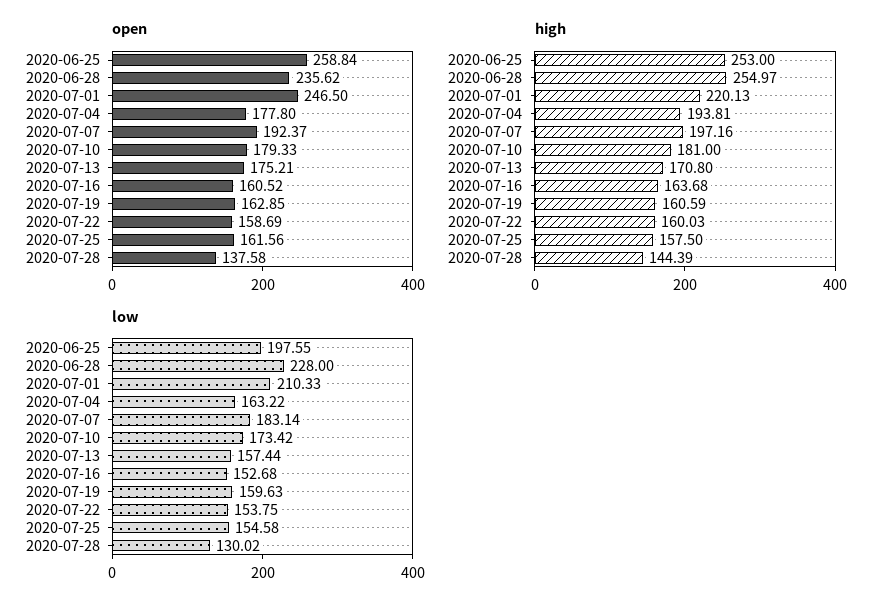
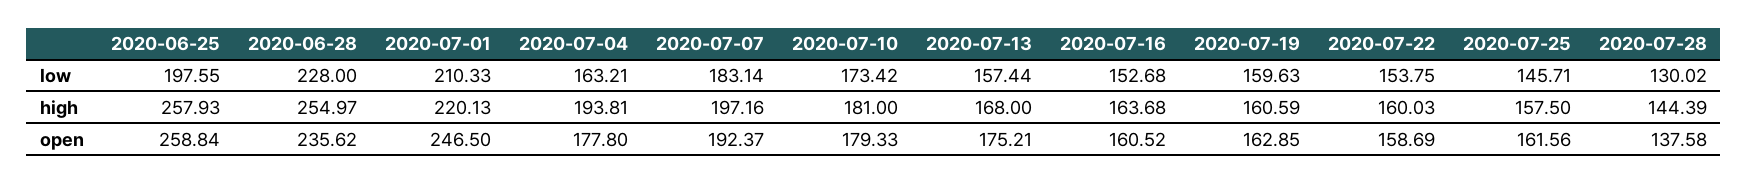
  {
    "open": {
      "2020-06-25": 258.84,
      "2020-06-28": 235.62,
      "2020-07-01": 246.5,
      "2020-07-04": 177.8,
      "2020-07-07": 192.37,
      "2020-07-10": 179.33,
      "2020-07-13": 175.21,
      "2020-07-16": 160.52,
      "2020-07-19": 162.85,
      "2020-07-22": 158.69,
      "2020-07-25": 161.56,
      "2020-07-28": 137.58
    },
    "high": {
-     "2020-06-25": 253,
+     "2020-06-25": 257.93,
      "2020-06-28": 254.97,
      "2020-07-01": 220.13,
      "2020-07-04": 193.81,
      "2020-07-07": 197.16,
      "2020-07-10": 181,
-     "2020-07-13": 170.8,
+     "2020-07-13": 168,
      "2020-07-16": 163.68,
      "2020-07-19": 160.59,
      "2020-07-22": 160.03,
      "2020-07-25": 157.5,
      "2020-07-28": 144.39
    },
    "low": {
      "2020-06-25": 197.55,
      "2020-06-28": 228,
      "2020-07-01": 210.33,
-     "2020-07-04": 163.22,
+     "2020-07-04": 163.21,
      "2020-07-07": 183.14,
      "2020-07-10": 173.42,
      "2020-07-13": 157.44,
      "2020-07-16": 152.68,
      "2020-07-19": 159.63,
      "2020-07-22": 153.75,
-     "2020-07-25": 154.58,
+     "2020-07-25": 145.71,
      "2020-07-28": 130.02
    }
  }

